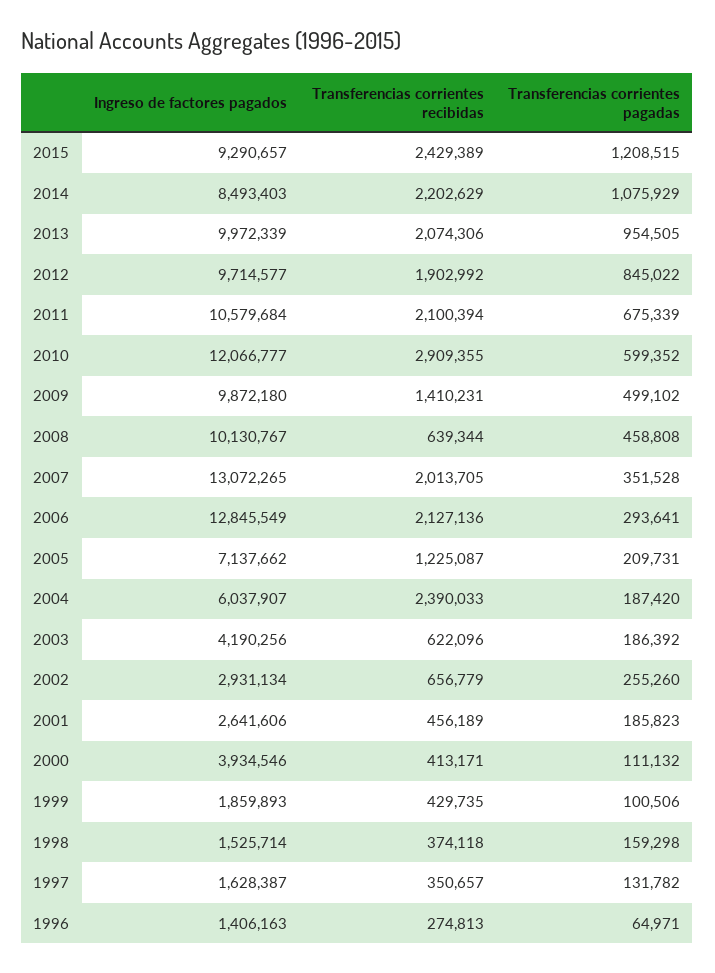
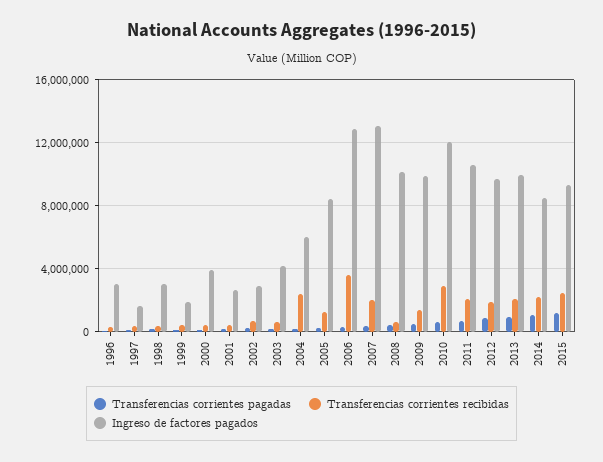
  {
    "Ingreso de factores pagados": {
      "2015": 9290657,
      "2014": 8493403,
      "2013": 9972339,
      "2012": 9714577,
      "2011": 10579684,
      "2010": 12066777,
      "2009": 9872180,
      "2008": 10130767,
      "2007": 13072265,
      "2006": 12845549,
-     "2005": 7137662,
+     "2005": 8500000,
      "2004": 6037907,
      "2003": 4190256,
      "2002": 2931134,
      "2001": 2641606,
      "2000": 3934546,
      "1999": 1859893,
-     "1998": 1525714,
+     "1998": 3000000,
      "1997": 1628387,
-     "1996": 1406163
+     "1996": 3000000
    },
    "Transferencias corrientes recibidas": {
      "2015": 2429389,
      "2014": 2202629,
      "2013": 2074306,
      "2012": 1902992,
      "2011": 2100394,
      "2010": 2909355,
      "2009": 1410231,
      "2008": 639344,
      "2007": 2013705,
-     "2006": 2127136,
+     "2006": 3500000,
      "2005": 1225087,
      "2004": 2390033,
      "2003": 622096,
      "2002": 656779,
      "2001": 456189,
      "2000": 413171,
      "1999": 429735,
      "1998": 374118,
      "1997": 350657,
      "1996": 274813
    },
    "Transferencias corrientes pagadas": {
      "2015": 1208515,
      "2014": 1075929,
      "2013": 954505,
      "2012": 845022,
      "2011": 675339,
      "2010": 599352,
      "2009": 499102,
      "2008": 458808,
      "2007": 351528,
      "2006": 293641,
      "2005": 209731,
      "2004": 187420,
      "2003": 186392,
      "2002": 255260,
      "2001": 185823,
      "2000": 111132,
      "1999": 100506,
      "1998": 159298,
      "1997": 131782,
      "1996": 64971
    }
  }

